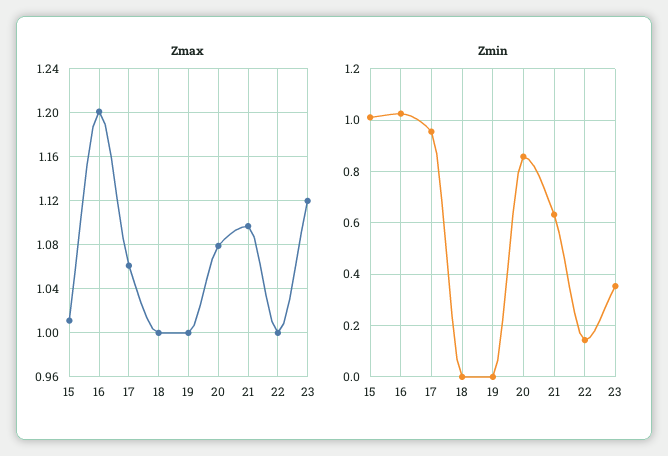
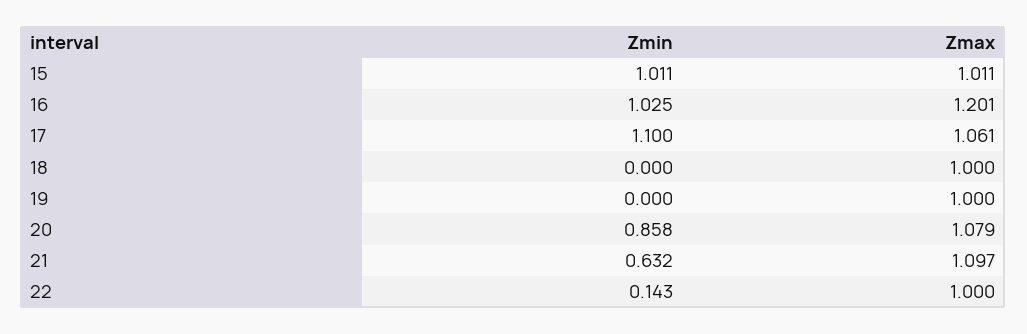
  {
    "Zmax": {
      "15": 1.011,
      "16": 1.201,
      "17": 1.061,
      "18": 1,
      "19": 1,
      "20": 1.079,
      "21": 1.097,
-     "22": 1,
+     "22": 1
-     "23": 1.12
    },
    "Zmin": {
      "15": 1.011,
      "16": 1.025,
-     "17": 0.95,
+     "17": 1.1,
      "18": 0,
      "19": 0,
      "20": 0.858,
      "21": 0.632,
-     "22": 0.143,
+     "22": 0.143
-     "23": 0.35
    }
  }

